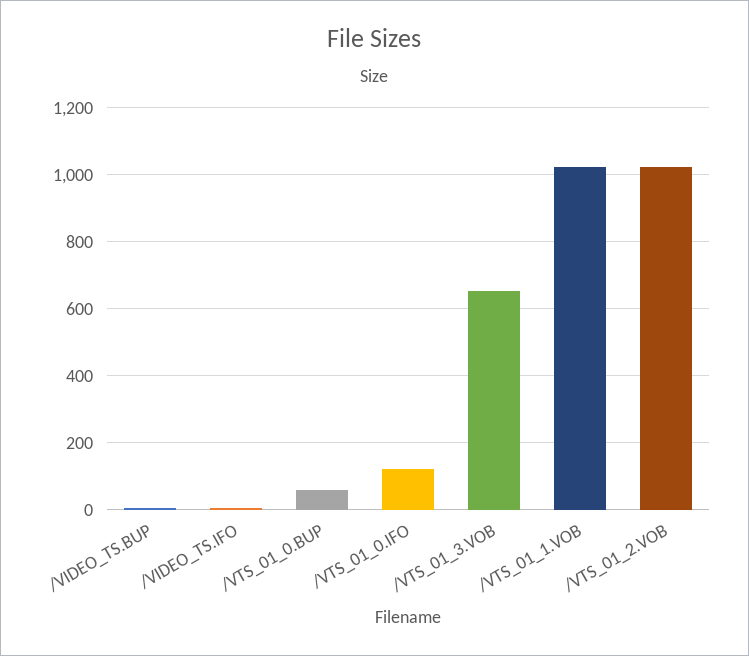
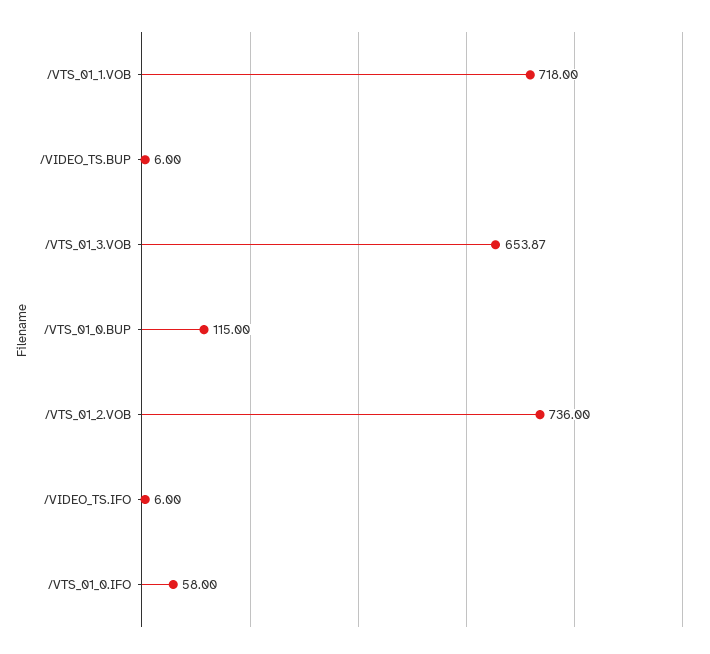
  {
    "/VIDEO_TS.BUP": 6,
    "/VIDEO_TS.IFO": 6,
-   "/VTS_01_0.BUP": 60,
+   "/VTS_01_0.BUP": 115,
-   "/VTS_01_0.IFO": 120,
+   "/VTS_01_0.IFO": 58,
    "/VTS_01_3.VOB": 653.87,
-   "/VTS_01_1.VOB": 1020,
+   "/VTS_01_1.VOB": 718,
-   "/VTS_01_2.VOB": 1020
+   "/VTS_01_2.VOB": 736
  }

